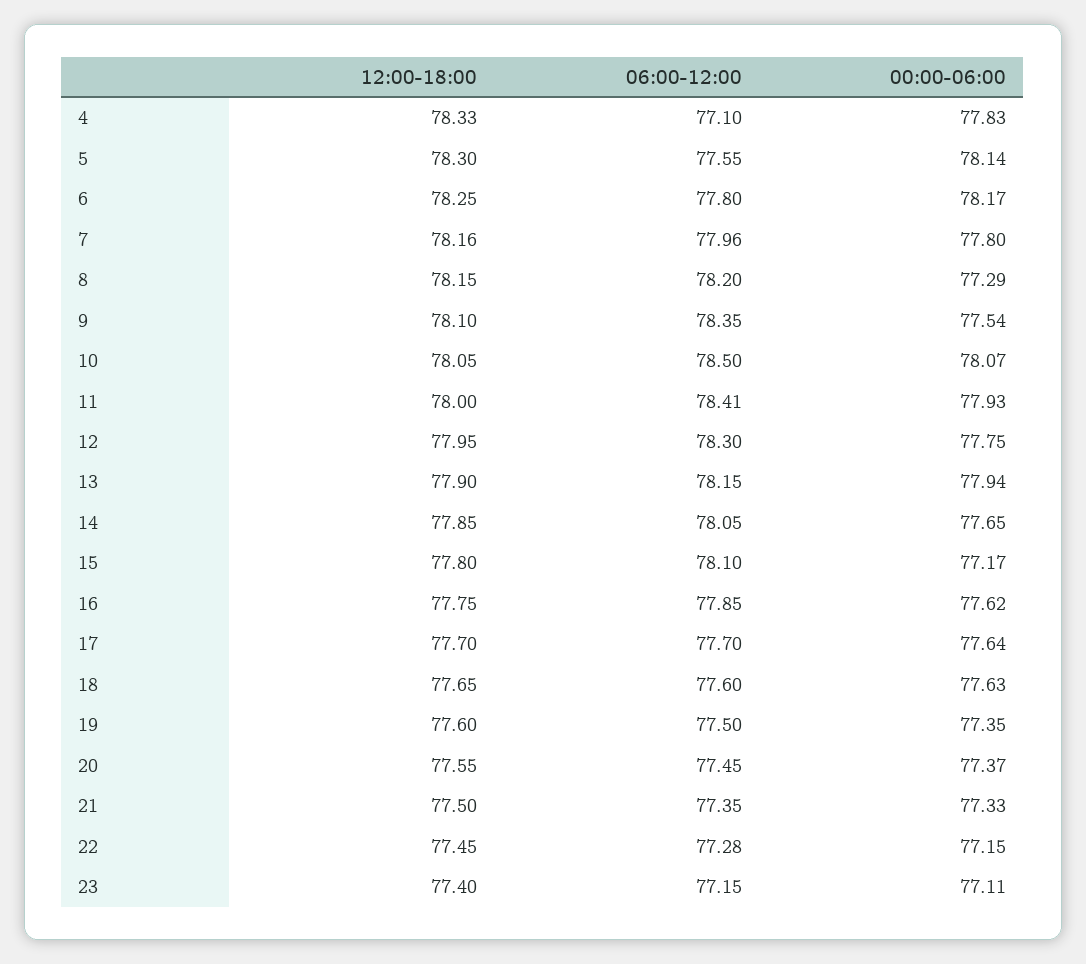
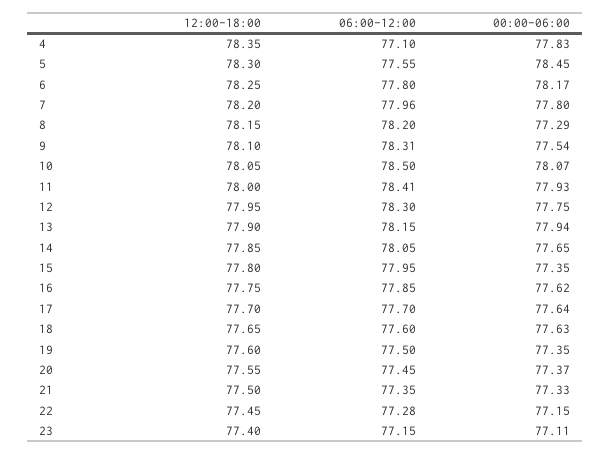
  {
    "12:00-18:00": {
-     "4": 78.33,
+     "4": 78.35,
      "5": 78.3,
      "6": 78.25,
-     "7": 78.16,
+     "7": 78.2,
      "8": 78.15,
      "9": 78.1,
      "10": 78.05,
      "11": 78,
      "12": 77.95,
      "13": 77.9,
      "14": 77.85,
      "15": 77.8,
      "16": 77.75,
      "17": 77.7,
      "18": 77.65,
      "19": 77.6,
      "20": 77.55,
      "21": 77.5,
      "22": 77.45,
      "23": 77.4
    },
    "06:00-12:00": {
      "4": 77.1,
      "5": 77.55,
      "6": 77.8,
      "7": 77.96,
      "8": 78.2,
-     "9": 78.35,
+     "9": 78.31,
      "10": 78.5,
      "11": 78.41,
      "12": 78.3,
      "13": 78.15,
      "14": 78.05,
-     "15": 78.1,
+     "15": 77.95,
      "16": 77.85,
      "17": 77.7,
      "18": 77.6,
      "19": 77.5,
      "20": 77.45,
      "21": 77.35,
      "22": 77.28,
      "23": 77.15
    },
    "00:00-06:00": {
      "4": 77.83,
-     "5": 78.14,
+     "5": 78.45,
      "6": 78.17,
      "7": 77.8,
      "8": 77.29,
      "9": 77.54,
      "10": 78.07,
      "11": 77.93,
      "12": 77.75,
      "13": 77.94,
      "14": 77.65,
-     "15": 77.17,
+     "15": 77.35,
      "16": 77.62,
      "17": 77.64,
      "18": 77.63,
      "19": 77.35,
      "20": 77.37,
      "21": 77.33,
      "22": 77.15,
      "23": 77.11
    }
  }

